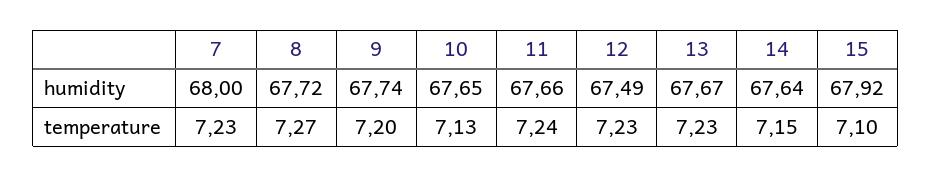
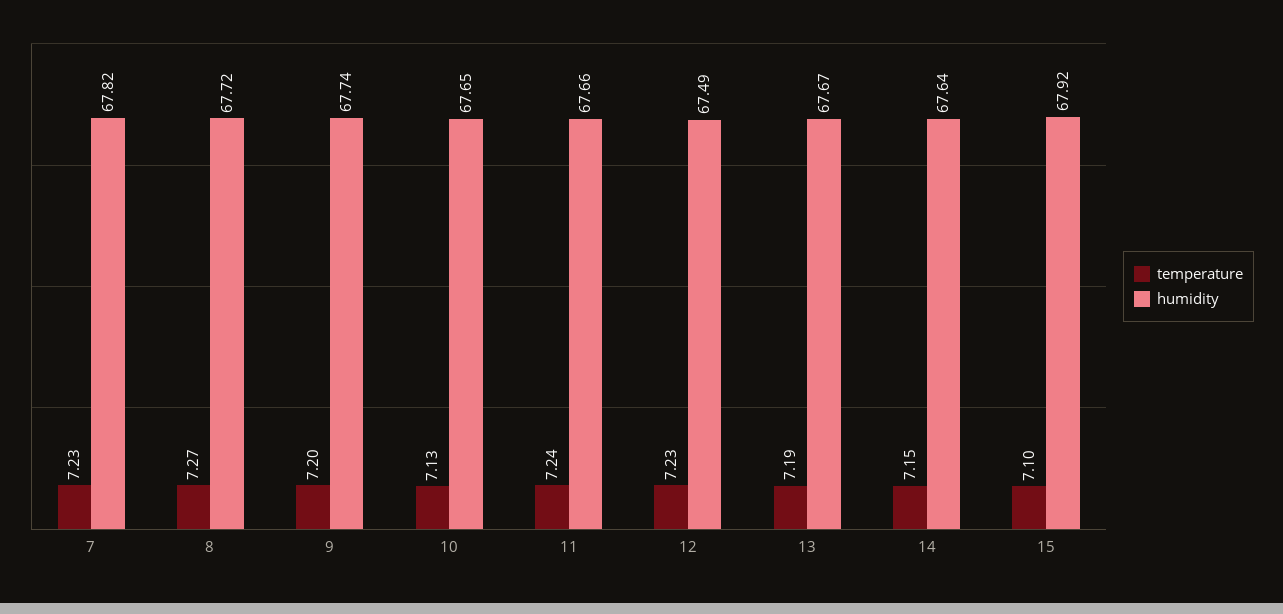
  {
    "humidity": {
-     "7": 68,
+     "7": 67.82,
      "8": 67.72,
      "9": 67.74,
      "10": 67.65,
      "11": 67.66,
      "12": 67.49,
      "13": 67.67,
      "14": 67.64,
      "15": 67.92
    },
    "temperature": {
      "7": 7.23,
      "8": 7.27,
      "9": 7.2,
      "10": 7.13,
      "11": 7.24,
      "12": 7.23,
-     "13": 7.23,
+     "13": 7.19,
      "14": 7.15,
      "15": 7.1
    }
  }

